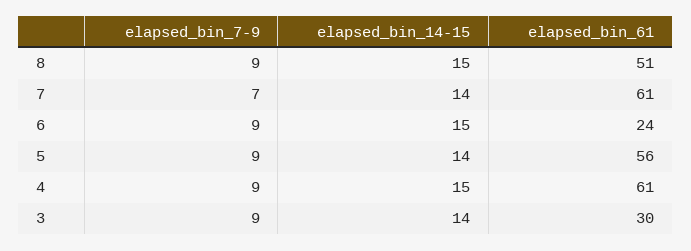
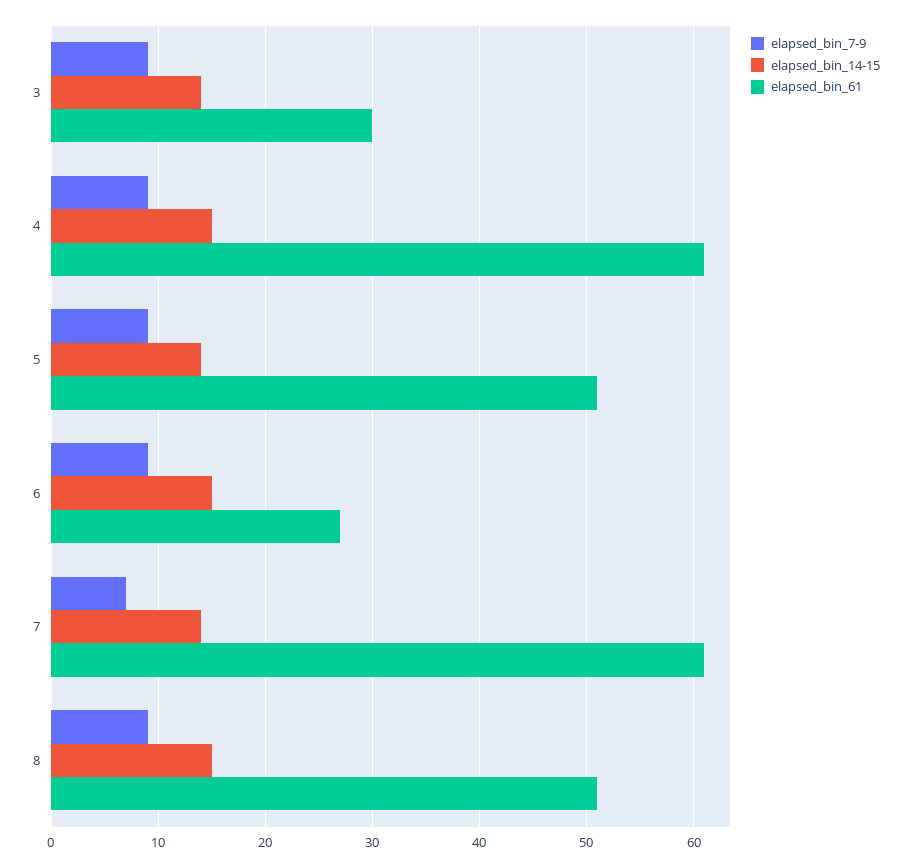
  {
    "elapsed_bin_7-9": {
      "8": 9,
      "7": 7,
      "6": 9,
      "5": 9,
      "4": 9,
      "3": 9
    },
    "elapsed_bin_14-15": {
      "8": 15,
      "7": 14,
      "6": 15,
      "5": 14,
      "4": 15,
      "3": 14
    },
    "elapsed_bin_61": {
      "8": 51,
      "7": 61,
-     "6": 24,
+     "6": 27,
-     "5": 56,
+     "5": 51,
      "4": 61,
      "3": 30
    }
  }

